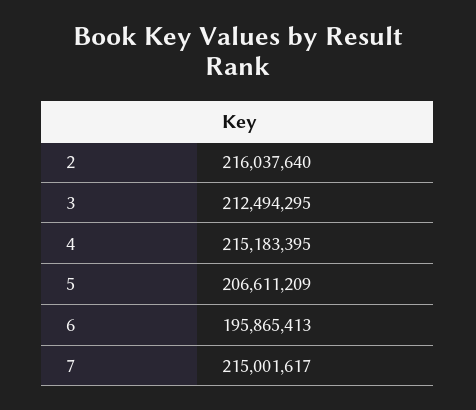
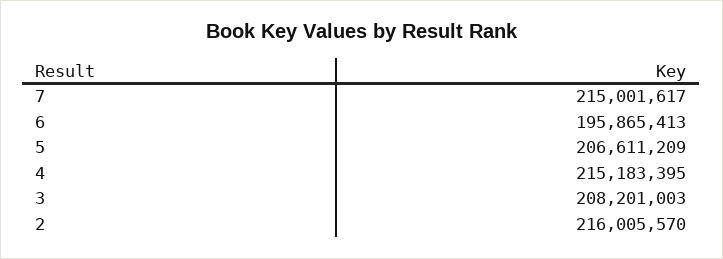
  {
-   "2": 216037640,
+   "2": 216005570,
-   "3": 212494295,
+   "3": 208201003,
    "4": 215183395,
    "5": 206611209,
    "6": 195865413,
    "7": 215001617
  }

